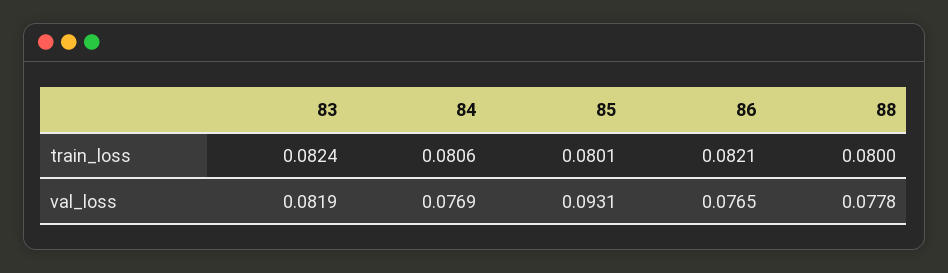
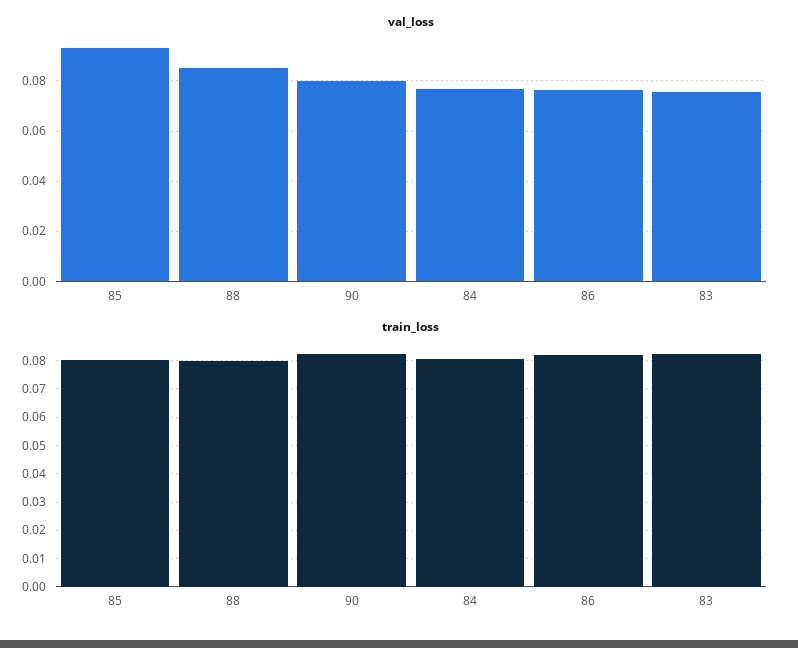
  {
    "train_loss": {
      "83": 0.0824,
      "84": 0.0806,
      "85": 0.0801,
      "86": 0.0821,
-     "88": 0.08
+     "88": 0.08,
+     "90": 0.0825
    },
    "val_loss": {
-     "83": 0.0819,
+     "83": 0.075,
      "84": 0.0769,
      "85": 0.0931,
      "86": 0.0765,
-     "88": 0.0778
+     "88": 0.085,
+     "90": 0.08
    }
  }

